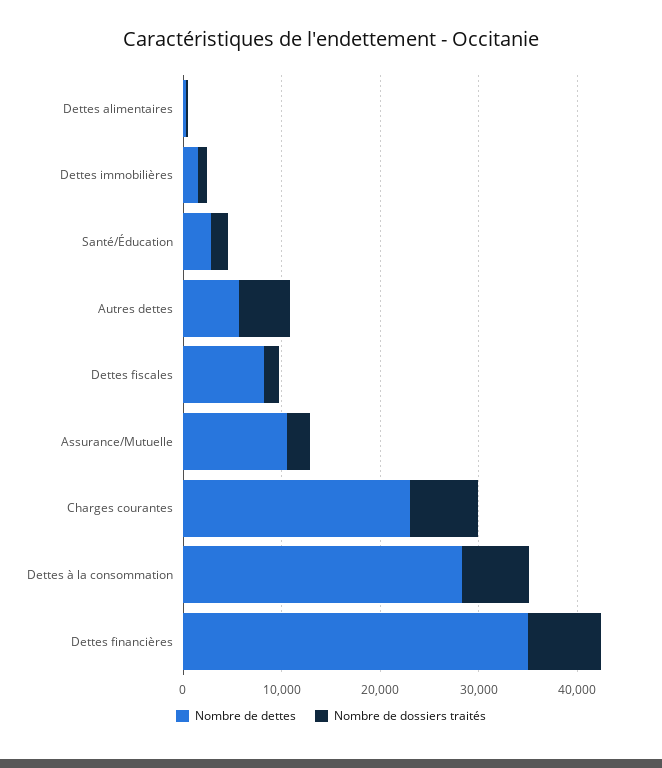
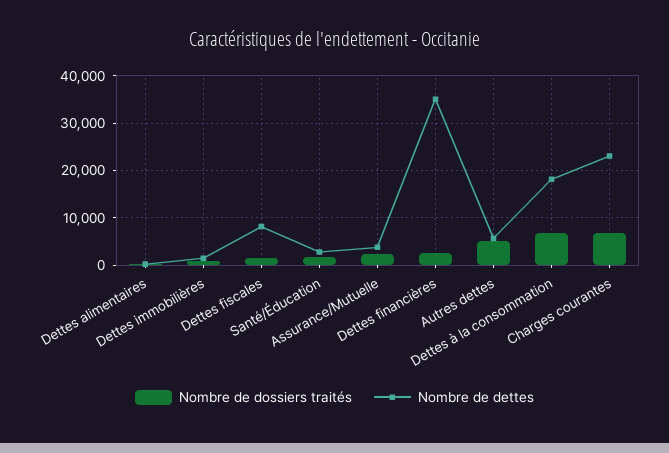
  {
    "Nombre de dettes": {
      "Dettes alimentaires": 0,
      "Dettes immobilières": 2000,
      "Santé/Éducation": 2000,
      "Autres dettes": 6000,
      "Dettes fiscales": 8000,
-     "Assurance/Mutuelle": 10000,
+     "Assurance/Mutuelle": 4000,
      "Charges courantes": 24000,
-     "Dettes à la consommation": 28000,
+     "Dettes à la consommation": 18000,
      "Dettes financières": 36000
    },
    "Nombre de dossiers traités": {
      "Dettes alimentaires": 0,
      "Dettes immobilières": 0,
      "Santé/Éducation": 2000,
      "Autres dettes": 6000,
      "Dettes fiscales": 2000,
      "Assurance/Mutuelle": 2000,
      "Charges courantes": 6000,
      "Dettes à la consommation": 6000,
-     "Dettes financières": 8000
+     "Dettes financières": 2000
    }
  }

